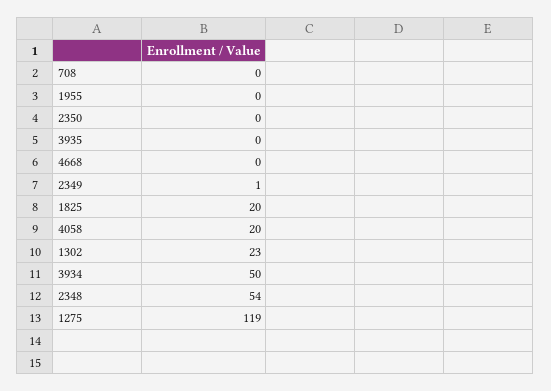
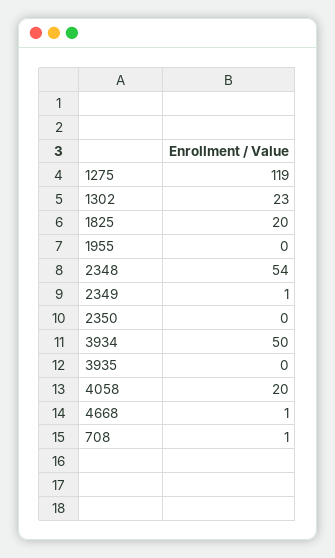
  {
-   "708": 0,
+   "708": 1,
    "1955": 0,
    "2350": 0,
    "3935": 0,
-   "4668": 0,
+   "4668": 1,
    "2349": 1,
    "1825": 20,
    "4058": 20,
    "1302": 23,
    "3934": 50,
    "2348": 54,
    "1275": 119
  }

